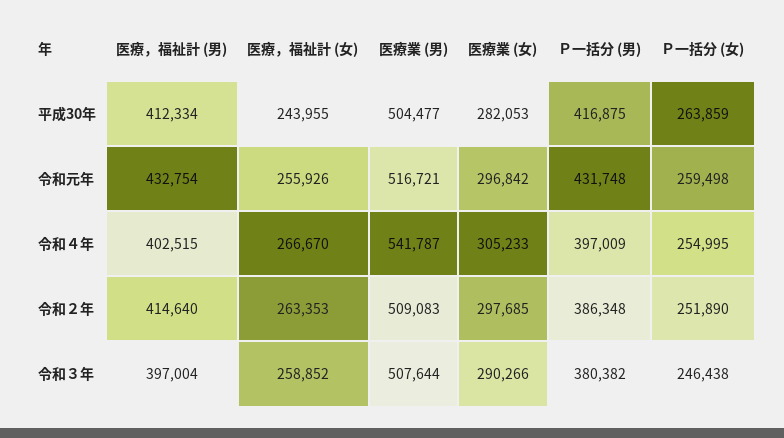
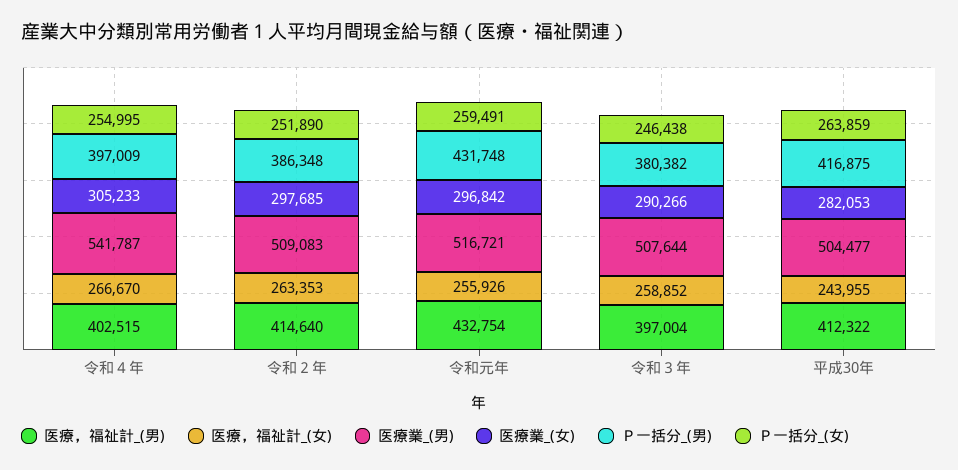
  {
    "医療，福祉計 (男)": {
-     "平成30年": 412334,
+     "平成30年": 412322,
      "令和元年": 432754,
      "令和４年": 402515,
      "令和２年": 414640,
      "令和３年": 397004
    },
    "医療，福祉計 (女)": {
      "平成30年": 243955,
      "令和元年": 255926,
      "令和４年": 266670,
      "令和２年": 263353,
      "令和３年": 258852
    },
    "医療業 (男)": {
      "平成30年": 504477,
      "令和元年": 516721,
      "令和４年": 541787,
      "令和２年": 509083,
      "令和３年": 507644
    },
    "医療業 (女)": {
      "平成30年": 282053,
      "令和元年": 296842,
      "令和４年": 305233,
      "令和２年": 297685,
      "令和３年": 290266
    },
    "Ｐ一括分 (男)": {
      "平成30年": 416875,
      "令和元年": 431748,
      "令和４年": 397009,
      "令和２年": 386348,
      "令和３年": 380382
    },
    "Ｐ一括分 (女)": {
      "平成30年": 263859,
-     "令和元年": 259498,
+     "令和元年": 259491,
      "令和４年": 254995,
      "令和２年": 251890,
      "令和３年": 246438
    }
  }

